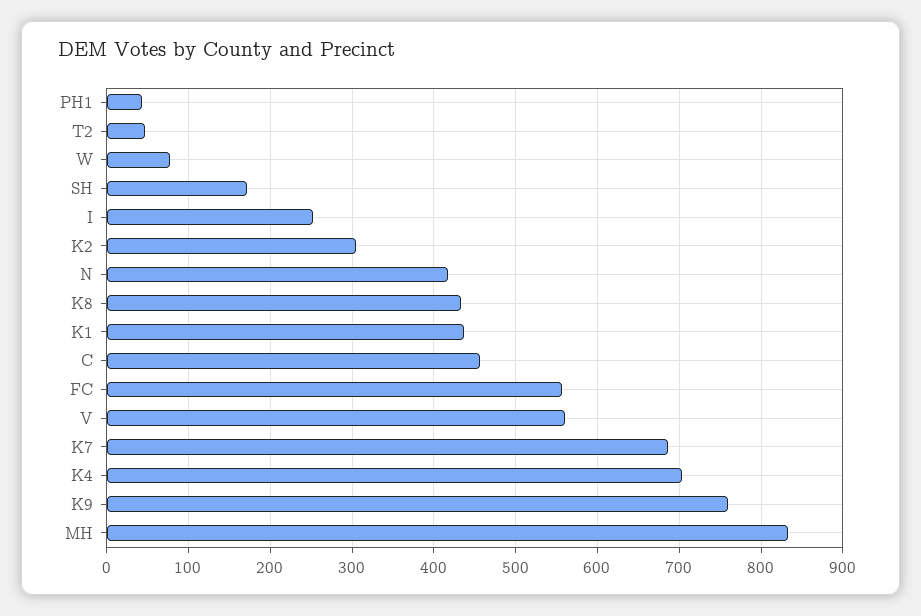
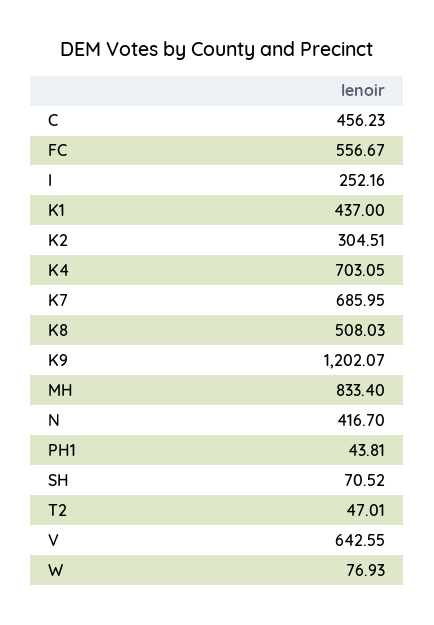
  {
    "PH1": 43.81,
    "T2": 47.01,
    "W": 76.93,
-   "SH": 170,
+   "SH": 70.52,
    "I": 252.16,
    "K2": 304.51,
    "N": 416.7,
-   "K8": 430,
+   "K8": 508.03,
    "K1": 437,
    "C": 456.23,
    "FC": 556.67,
-   "V": 560,
+   "V": 642.55,
    "K7": 685.95,
    "K4": 703.05,
-   "K9": 760,
+   "K9": 1202.07,
    "MH": 833.4
  }

